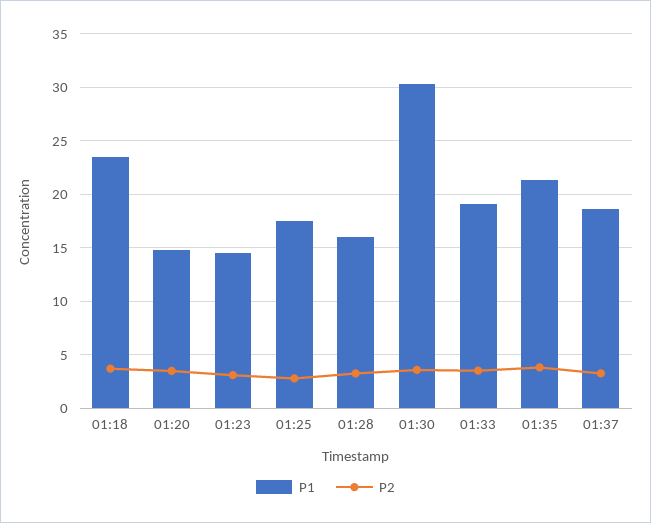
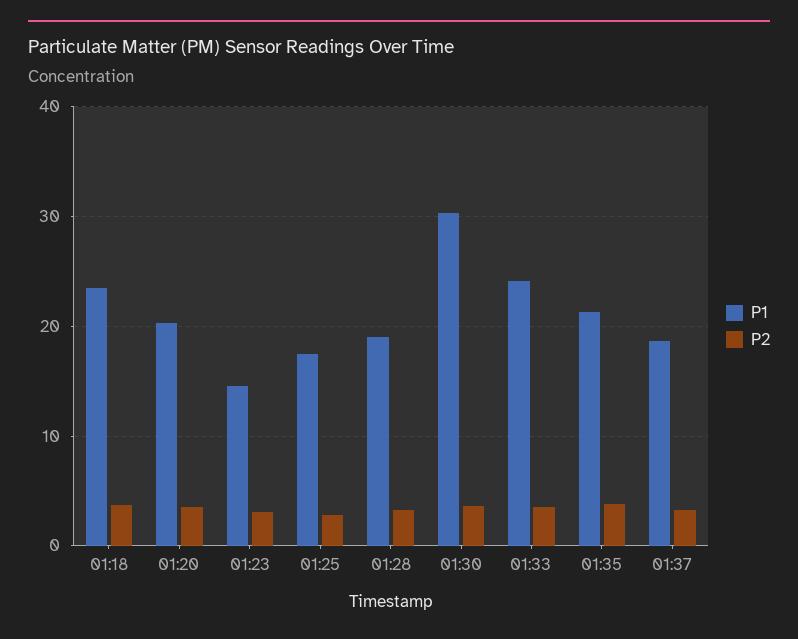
  {
    "P1": {
      "01:18": 24,
-     "01:20": 15,
+     "01:20": 20,
      "01:23": 15,
      "01:25": 18,
-     "01:28": 16,
+     "01:28": 19,
      "01:30": 30,
-     "01:33": 19,
+     "01:33": 24,
      "01:35": 21,
      "01:37": 19
    },
    "P2": {
      "01:18": 4,
      "01:20": 4,
      "01:23": 3,
      "01:25": 3,
      "01:28": 3,
      "01:30": 4,
      "01:33": 4,
      "01:35": 4,
      "01:37": 3
    }
  }

